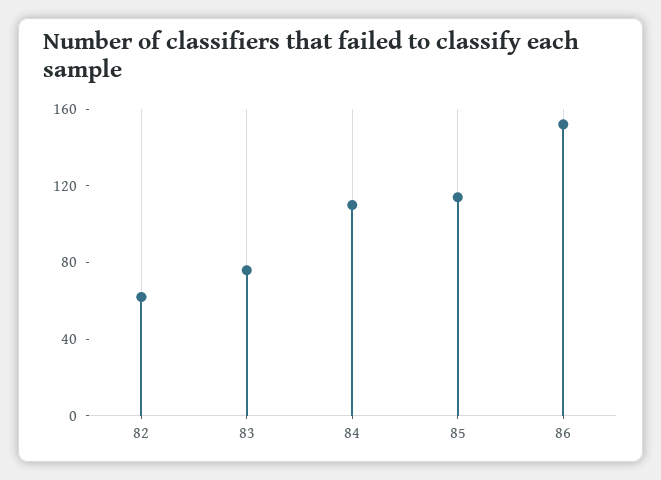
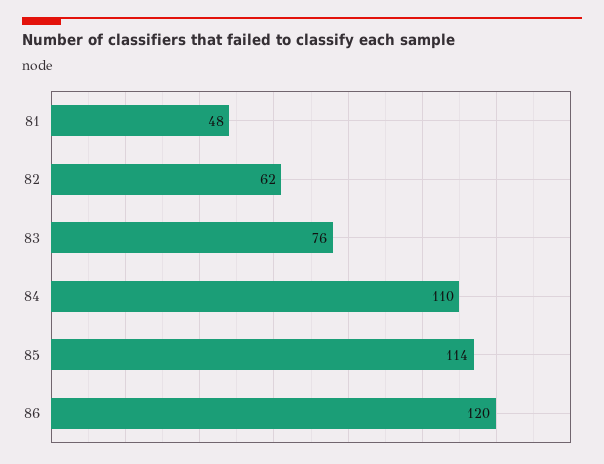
  {
    "82": 62,
    "83": 76,
    "84": 110,
    "85": 114,
-   "86": 150
+   "86": 120,
+   "81": 48
  }

